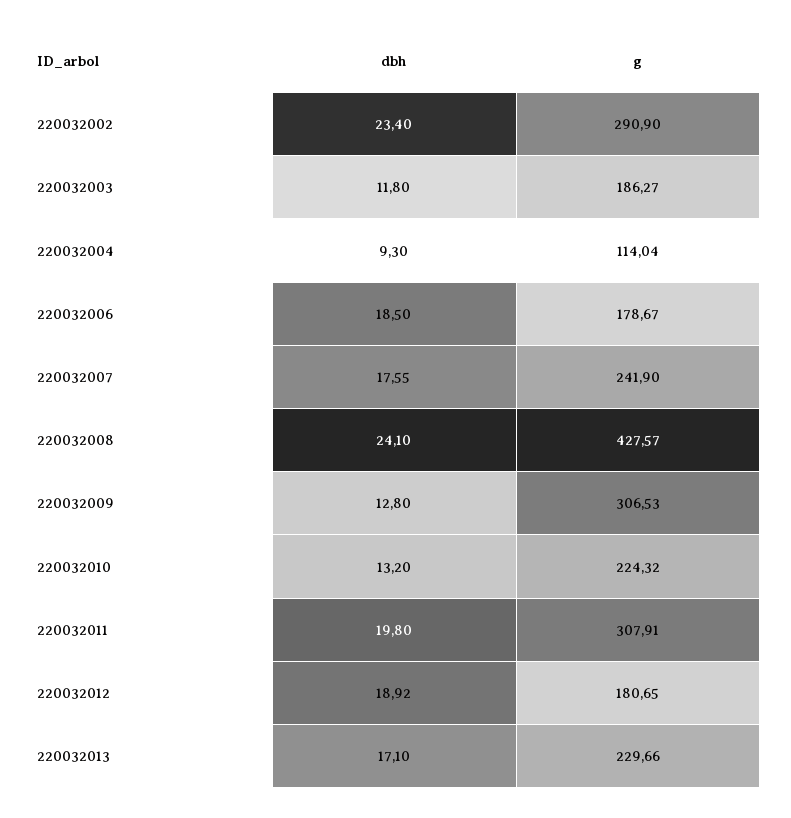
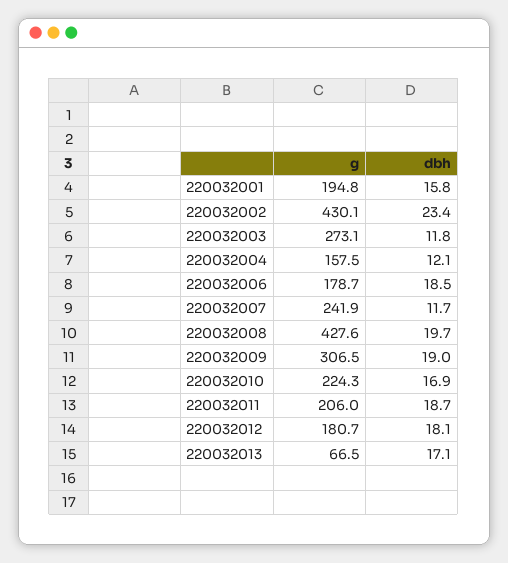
  {
    "dbh": {
      "220032002": 23.4,
      "220032003": 11.8,
-     "220032004": 9.3,
+     "220032004": 12.1,
      "220032006": 18.5,
-     "220032007": 17.55,
+     "220032007": 11.7,
-     "220032008": 24.1,
+     "220032008": 19.7,
-     "220032009": 12.8,
+     "220032009": 19,
-     "220032010": 13.2,
+     "220032010": 16.9,
-     "220032011": 19.8,
+     "220032011": 18.7,
-     "220032012": 18.92,
+     "220032012": 18.1,
-     "220032013": 17.1
+     "220032013": 17.1,
+     "220032001": 15.8
    },
    "g": {
-     "220032002": 290.9,
+     "220032002": 430.1,
-     "220032003": 186.27,
+     "220032003": 273.1,
-     "220032004": 114.04,
+     "220032004": 157.5,
      "220032006": 178.67,
      "220032007": 241.9,
      "220032008": 427.57,
      "220032009": 306.53,
      "220032010": 224.32,
-     "220032011": 307.91,
+     "220032011": 206,
      "220032012": 180.65,
-     "220032013": 229.66
+     "220032013": 66.5,
+     "220032001": 194.8
    }
  }

